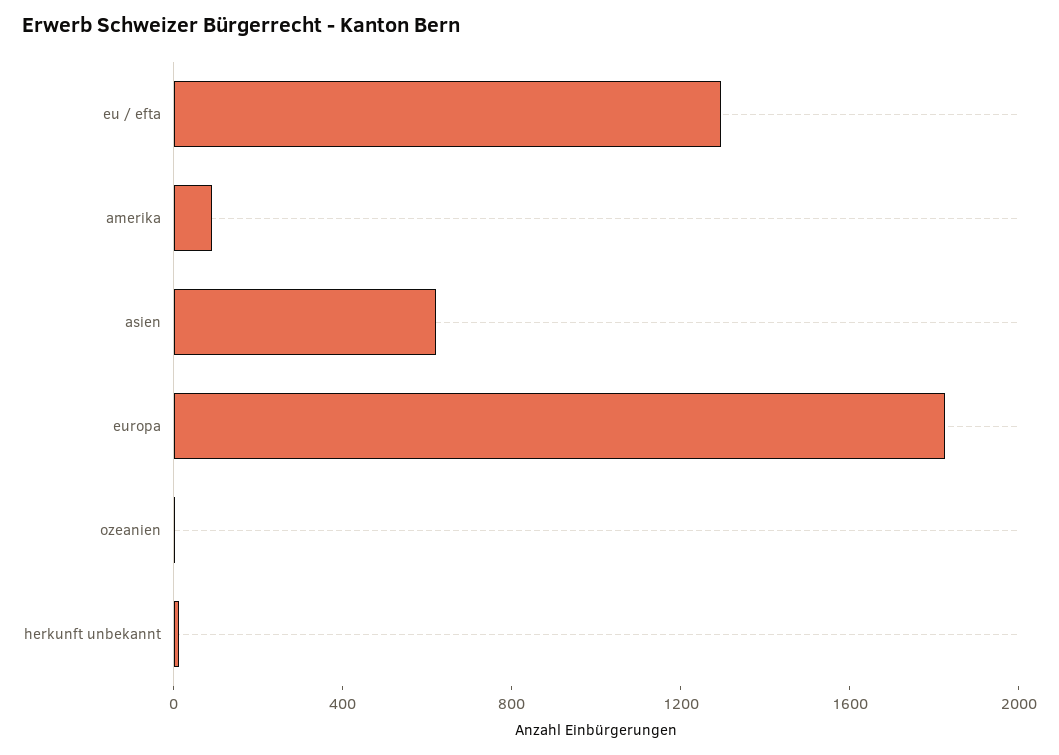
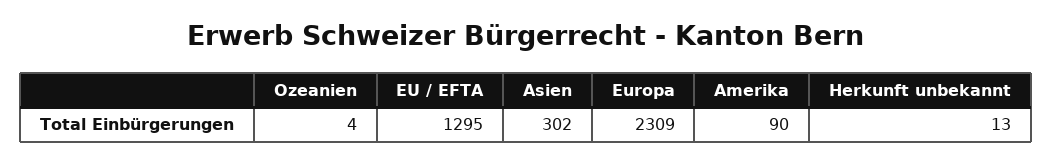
  {
    "eu / efta": 1295,
    "amerika": 90,
-   "asien": 600,
+   "asien": 302,
-   "europa": 1800,
+   "europa": 2309,
    "ozeanien": 4,
    "herkunft unbekannt": 13
  }

